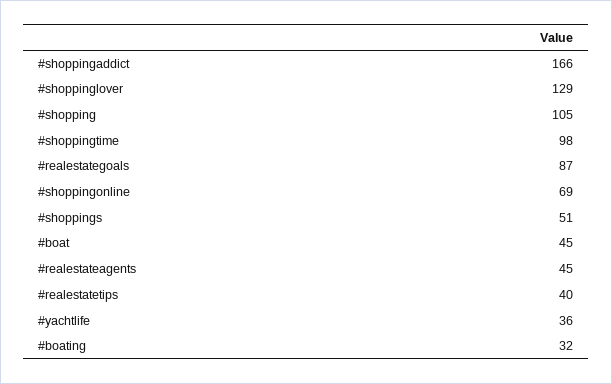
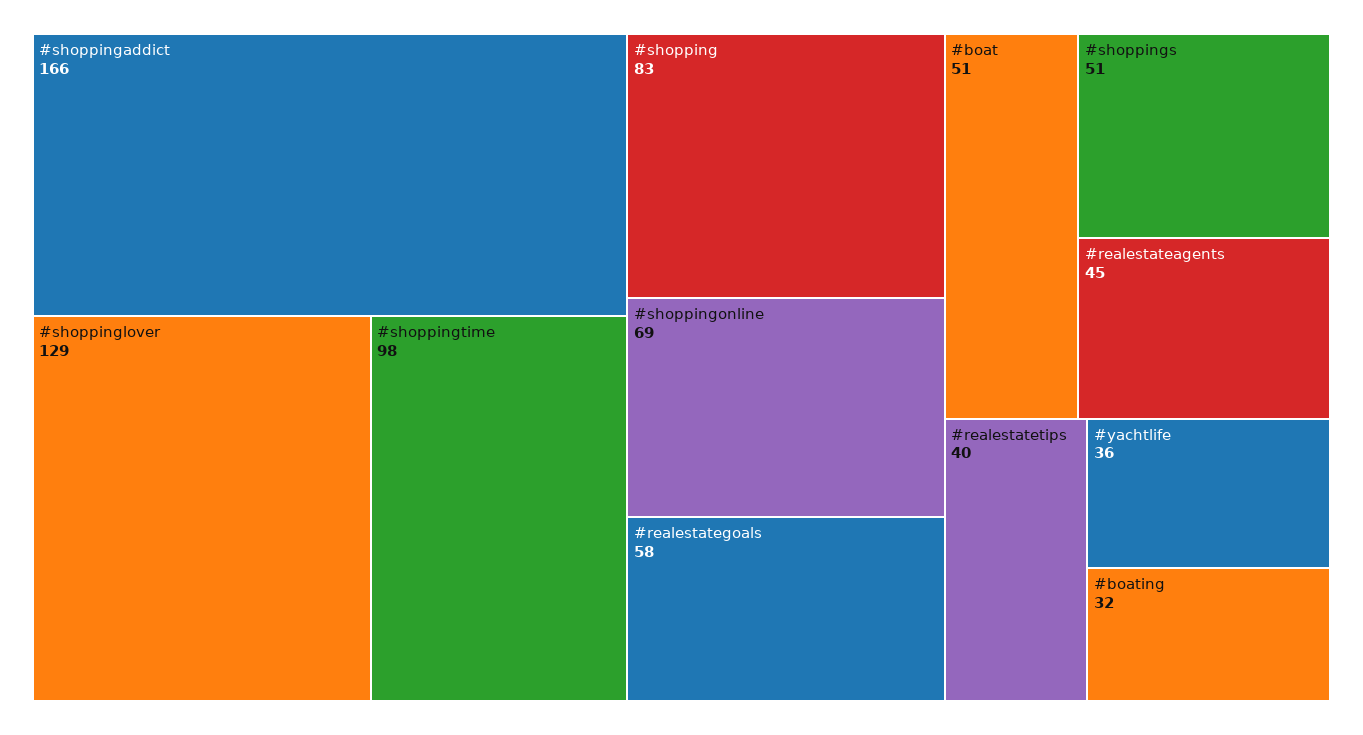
  {
    "#shoppingaddict": 166,
    "#shoppinglover": 129,
-   "#shopping": 105,
+   "#shopping": 83,
    "#shoppingtime": 98,
-   "#realestategoals": 87,
+   "#realestategoals": 58,
    "#shoppingonline": 69,
    "#shoppings": 51,
-   "#boat": 45,
+   "#boat": 51,
    "#realestateagents": 45,
    "#realestatetips": 40,
    "#yachtlife": 36,
    "#boating": 32
  }

